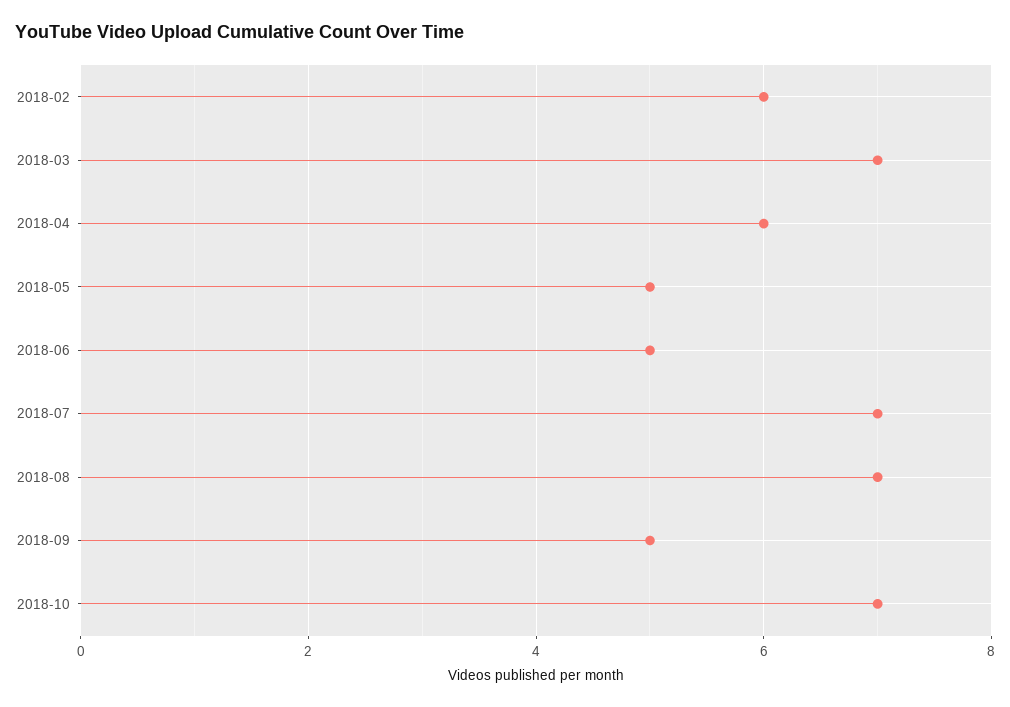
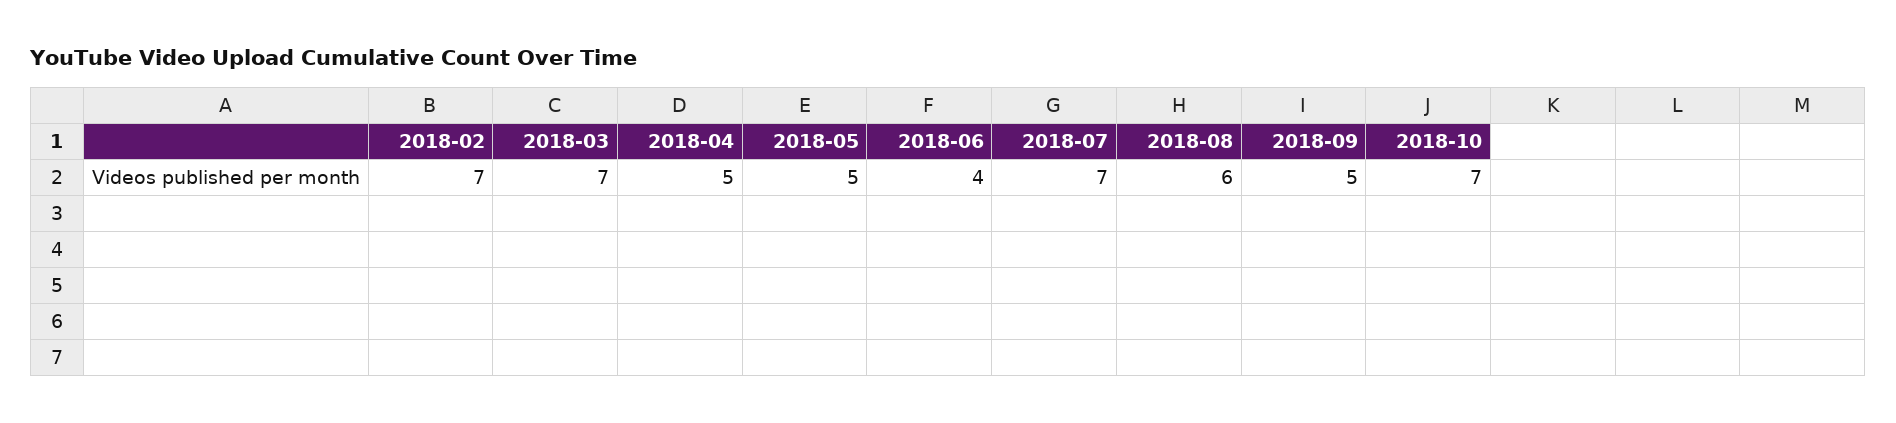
  {
-   "2018-02": 6,
+   "2018-02": 7,
    "2018-03": 7,
-   "2018-04": 6,
+   "2018-04": 5,
    "2018-05": 5,
-   "2018-06": 5,
+   "2018-06": 4,
    "2018-07": 7,
-   "2018-08": 7,
+   "2018-08": 6,
    "2018-09": 5,
    "2018-10": 7
  }

